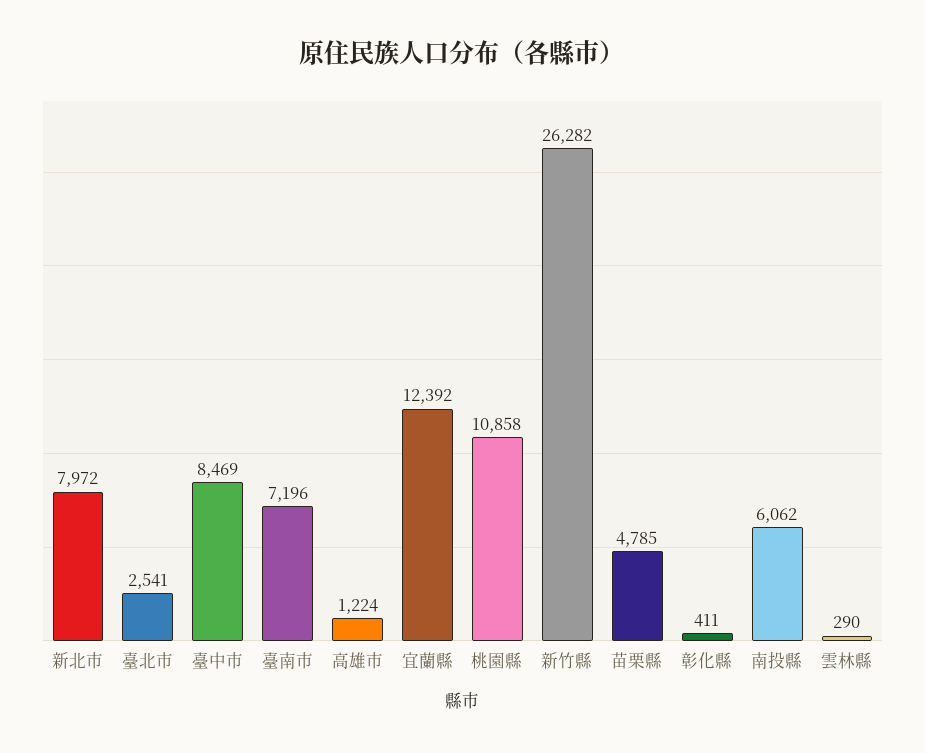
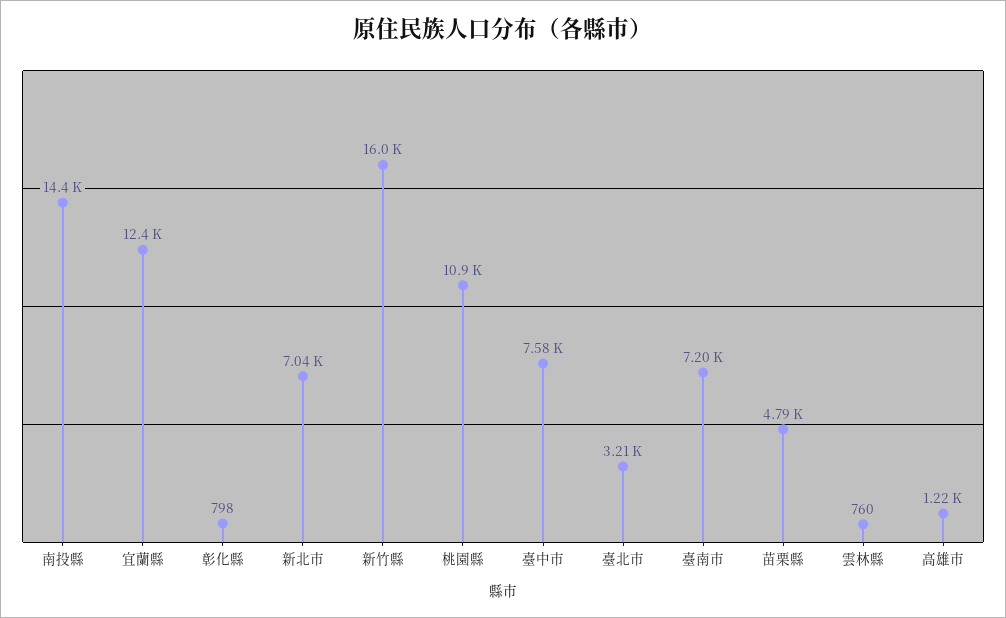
  {
-   "新北市": 7972,
+   "新北市": 7040,
-   "臺北市": 2541,
+   "臺北市": 3210,
-   "臺中市": 8469,
+   "臺中市": 7580,
    "臺南市": 7196,
    "高雄市": 1224,
    "宜蘭縣": 12392,
    "桃園縣": 10858,
-   "新竹縣": 26282,
+   "新竹縣": 16000,
    "苗栗縣": 4785,
-   "彰化縣": 411,
+   "彰化縣": 798,
-   "南投縣": 6062,
+   "南投縣": 14400,
-   "雲林縣": 290
+   "雲林縣": 760
  }

